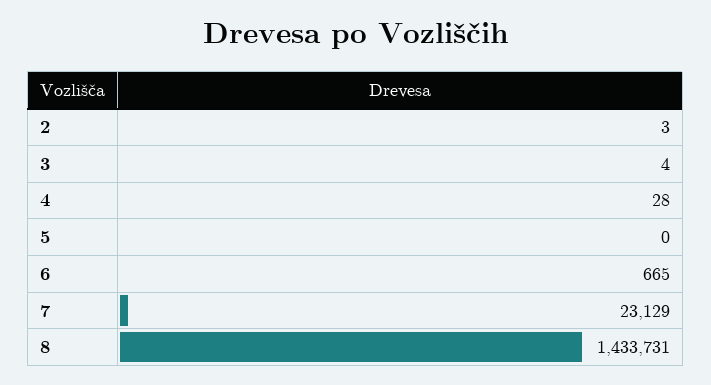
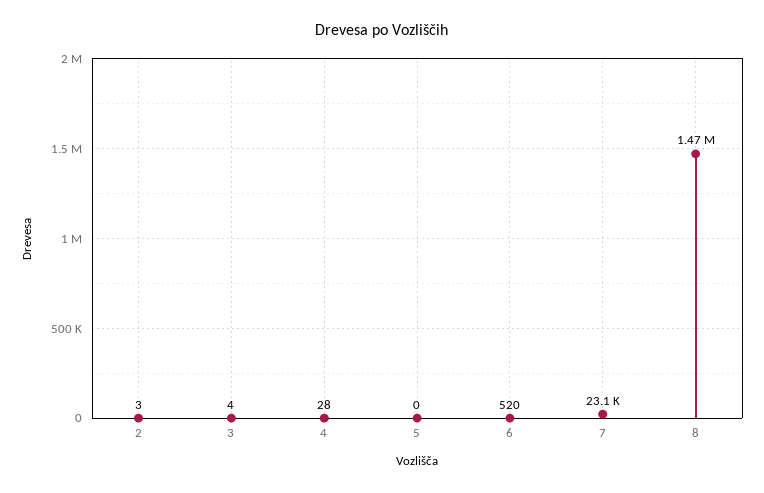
  {
    "2": 3,
    "3": 4,
    "4": 28,
    "5": 0,
-   "6": 665,
+   "6": 520,
    "7": 23129,
-   "8": 1433731
+   "8": 1470000
  }

